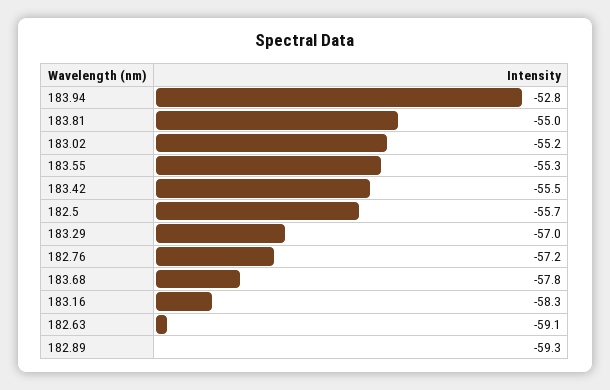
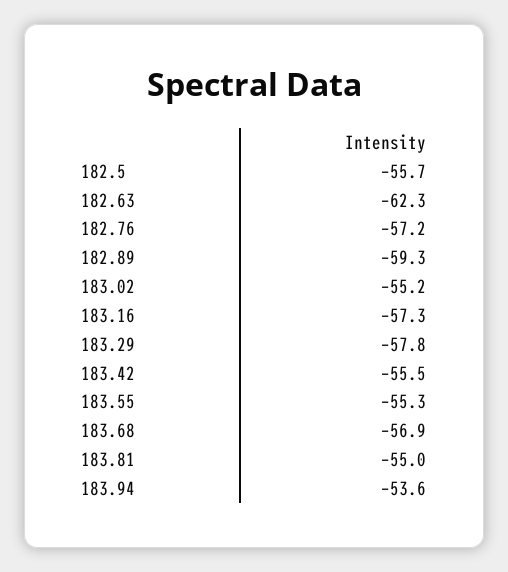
  {
-   "183.94": -52.8,
+   "183.94": -53.6,
    "183.81": -55,
    "183.02": -55.2,
    "183.55": -55.3,
    "183.42": -55.5,
    "182.5": -55.7,
-   "183.29": -57,
+   "183.29": -57.8,
    "182.76": -57.2,
-   "183.68": -57.8,
+   "183.68": -56.9,
-   "183.16": -58.3,
+   "183.16": -57.3,
-   "182.63": -59.1,
+   "182.63": -62.3,
    "182.89": -59.3
  }

